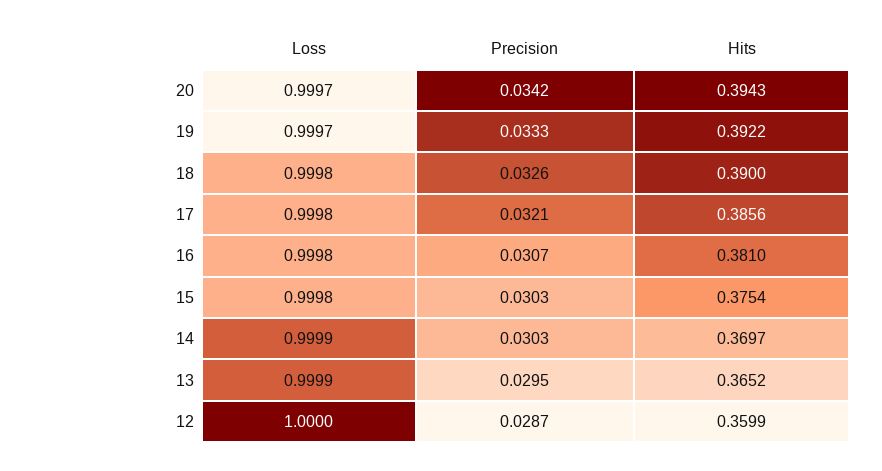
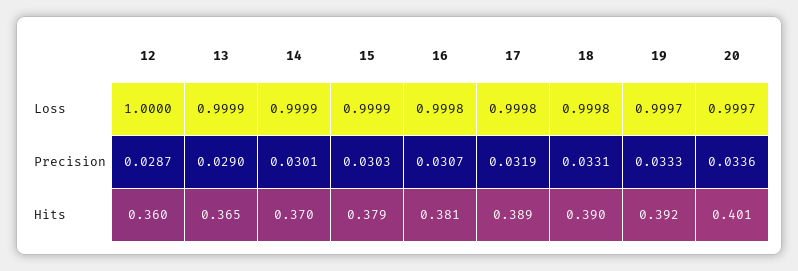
  {
    "Loss": {
      "20": 0.9997,
      "19": 0.9997,
      "18": 0.9998,
      "17": 0.9998,
      "16": 0.9998,
-     "15": 0.9998,
+     "15": 0.9999,
      "14": 0.9999,
      "13": 0.9999,
      "12": 1
    },
    "Precision": {
-     "20": 0.0342,
+     "20": 0.0336,
      "19": 0.0333,
-     "18": 0.0326,
+     "18": 0.0331,
-     "17": 0.0321,
+     "17": 0.0319,
      "16": 0.0307,
      "15": 0.0303,
-     "14": 0.0303,
+     "14": 0.0301,
-     "13": 0.0295,
+     "13": 0.029,
      "12": 0.0287
    },
    "Hits": {
-     "20": 0.3943,
+     "20": 0.401,
      "19": 0.3922,
      "18": 0.39,
-     "17": 0.3856,
+     "17": 0.389,
      "16": 0.381,
-     "15": 0.3754,
+     "15": 0.379,
      "14": 0.3697,
      "13": 0.3652,
      "12": 0.3599
    }
  }

